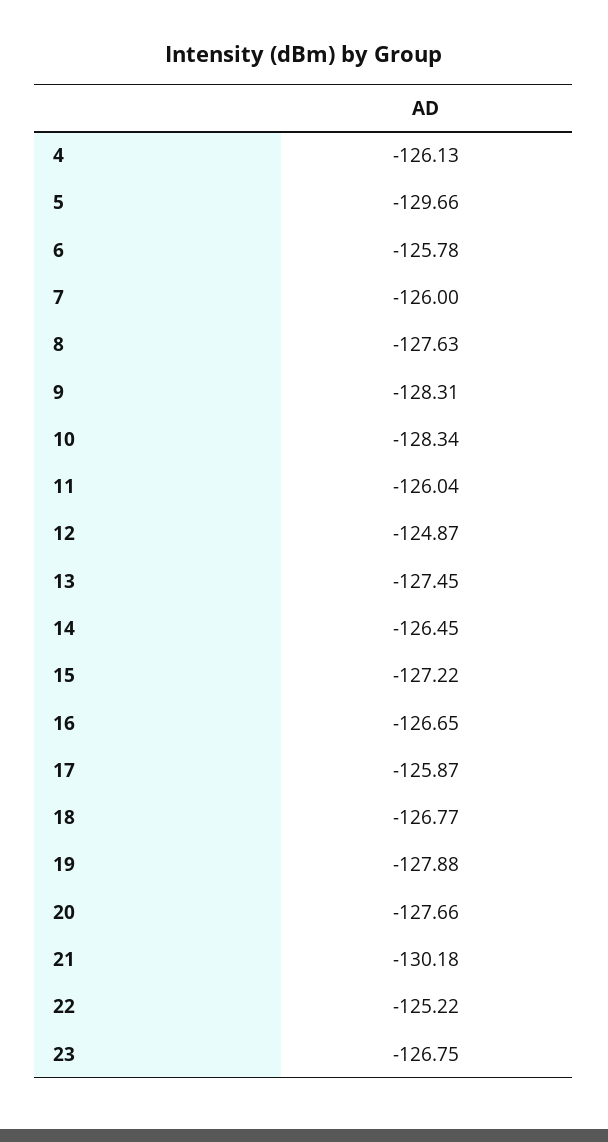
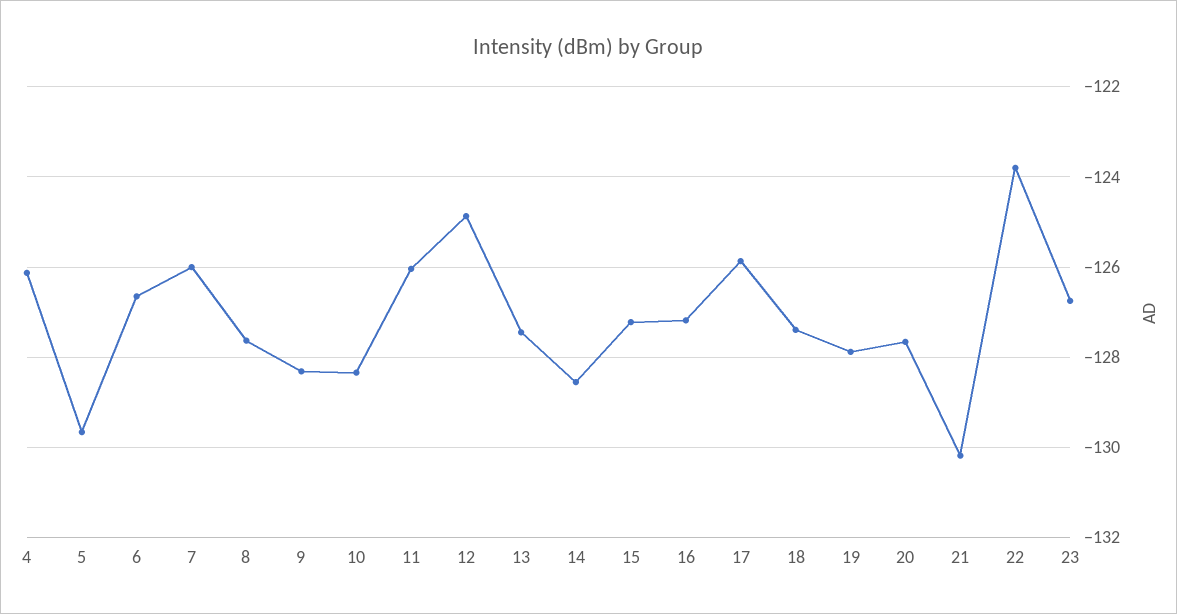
  {
    "4": -126.13,
    "5": -129.66,
-   "6": -125.78,
+   "6": -126.6,
    "7": -126,
    "8": -127.63,
    "9": -128.31,
    "10": -128.34,
    "11": -126.04,
    "12": -124.87,
    "13": -127.45,
-   "14": -126.45,
+   "14": -128.6,
    "15": -127.22,
-   "16": -126.65,
+   "16": -127.2,
    "17": -125.87,
-   "18": -126.77,
+   "18": -127.4,
    "19": -127.88,
    "20": -127.66,
    "21": -130.18,
-   "22": -125.22,
+   "22": -123.8,
    "23": -126.75
  }

